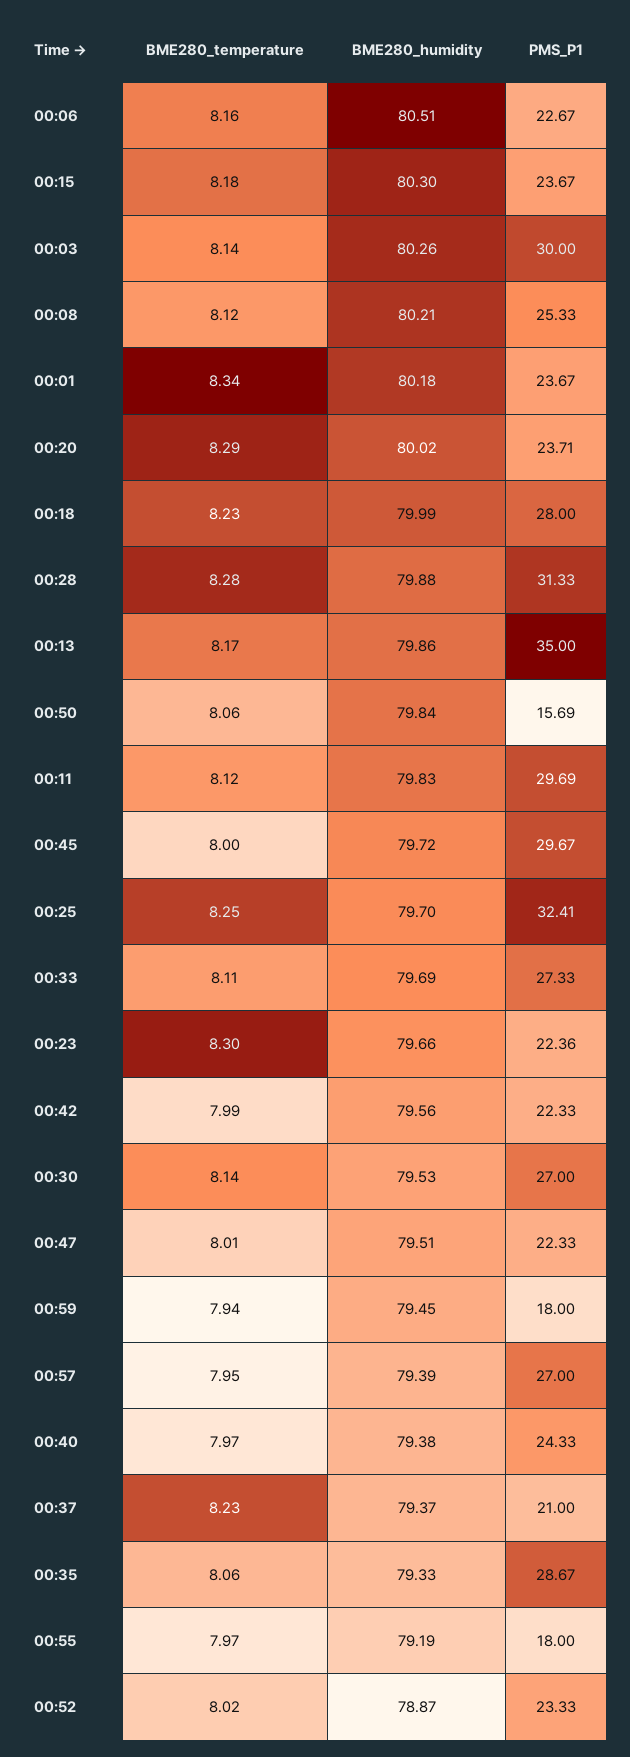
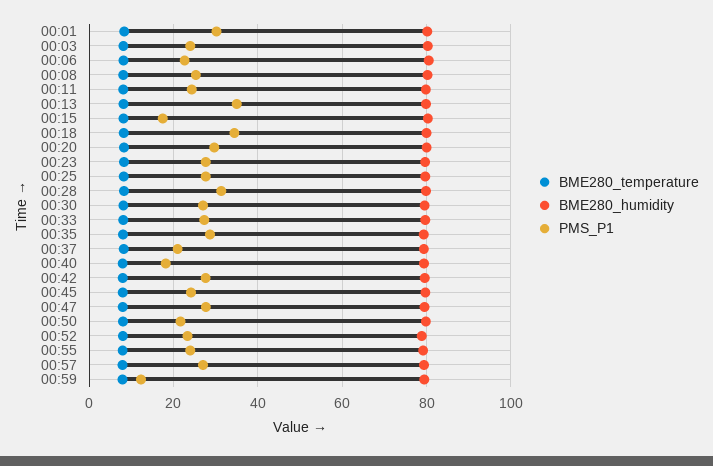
  {
    "BME280_temperature": {
      "00:06": 8.16,
      "00:15": 8.18,
      "00:03": 8.14,
      "00:08": 8.12,
      "00:01": 8.34,
      "00:20": 8.29,
      "00:18": 8.23,
      "00:28": 8.28,
      "00:13": 8.17,
      "00:50": 8.06,
      "00:11": 8.12,
      "00:45": 8,
      "00:25": 8.25,
      "00:33": 8.11,
      "00:23": 8.3,
      "00:42": 7.99,
      "00:30": 8.14,
      "00:47": 8.01,
      "00:59": 7.94,
      "00:57": 7.95,
      "00:40": 7.97,
      "00:37": 8.23,
      "00:35": 8.06,
      "00:55": 7.97,
      "00:52": 8.02
    },
    "BME280_humidity": {
      "00:06": 80.51,
      "00:15": 80.3,
      "00:03": 80.26,
      "00:08": 80.21,
      "00:01": 80.18,
      "00:20": 80.02,
      "00:18": 79.99,
      "00:28": 79.88,
      "00:13": 79.86,
      "00:50": 79.84,
      "00:11": 79.83,
      "00:45": 79.72,
      "00:25": 79.7,
      "00:33": 79.69,
      "00:23": 79.66,
      "00:42": 79.56,
      "00:30": 79.53,
      "00:47": 79.51,
      "00:59": 79.45,
      "00:57": 79.39,
      "00:40": 79.38,
      "00:37": 79.37,
      "00:35": 79.33,
      "00:55": 79.19,
      "00:52": 78.87
    },
    "PMS_P1": {
      "00:06": 22.67,
-     "00:15": 23.67,
+     "00:15": 18,
-     "00:03": 30,
+     "00:03": 24,
      "00:08": 25.33,
-     "00:01": 23.67,
+     "00:01": 30,
-     "00:20": 23.71,
+     "00:20": 30,
-     "00:18": 28,
+     "00:18": 34,
      "00:28": 31.33,
      "00:13": 35,
-     "00:50": 15.69,
+     "00:50": 22,
-     "00:11": 29.69,
+     "00:11": 24,
-     "00:45": 29.67,
+     "00:45": 24,
-     "00:25": 32.41,
+     "00:25": 28,
      "00:33": 27.33,
-     "00:23": 22.36,
+     "00:23": 28,
-     "00:42": 22.33,
+     "00:42": 28,
      "00:30": 27,
-     "00:47": 22.33,
+     "00:47": 28,
-     "00:59": 18,
+     "00:59": 12,
      "00:57": 27,
-     "00:40": 24.33,
+     "00:40": 18,
      "00:37": 21,
      "00:35": 28.67,
-     "00:55": 18,
+     "00:55": 24,
      "00:52": 23.33
    }
  }

